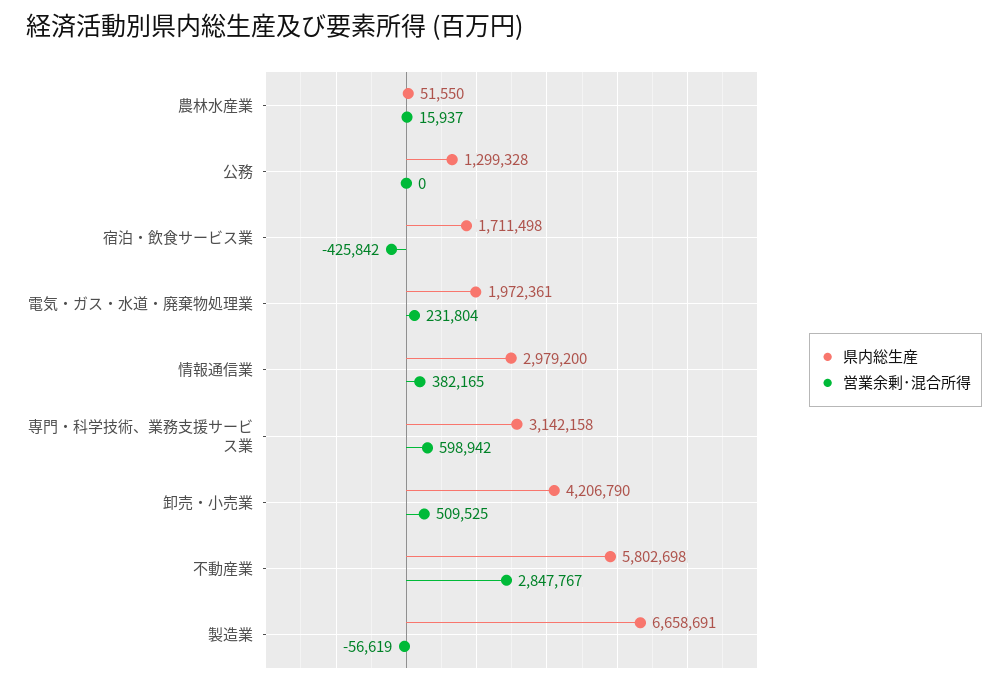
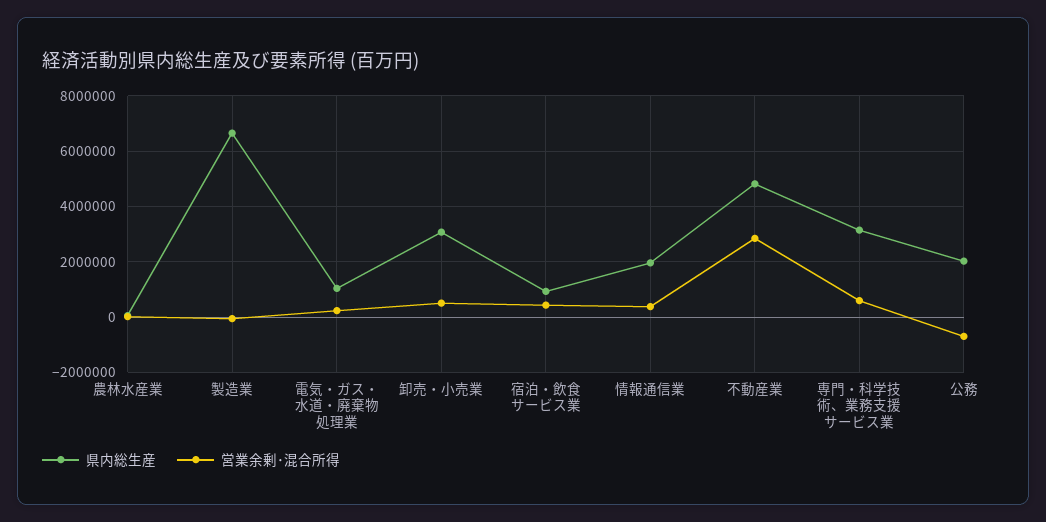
  {
    "県内総生産": {
      "農林水産業": 51550,
-     "公務": 1299328,
+     "公務": 2000000,
-     "宿泊・飲食サービス業": 1711498,
+     "宿泊・飲食サービス業": 1000000,
-     "電気・ガス・水道・廃棄物処理業": 1972361,
+     "電気・ガス・水道・廃棄物処理業": 1000000,
-     "情報通信業": 2979200,
+     "情報通信業": 2000000,
      "専門・科学技術、業務支援サービス業": 3142158,
-     "卸売・小売業": 4206790,
+     "卸売・小売業": 3000000,
-     "不動産業": 5802698,
+     "不動産業": 4750000,
      "製造業": 6658691
    },
    "営業余剰･混合所得": {
      "農林水産業": 15937,
-     "公務": 0,
+     "公務": -750000,
-     "宿泊・飲食サービス業": -425842,
+     "宿泊・飲食サービス業": 500000,
      "電気・ガス・水道・廃棄物処理業": 231804,
      "情報通信業": 382165,
      "専門・科学技術、業務支援サービス業": 598942,
      "卸売・小売業": 509525,
      "不動産業": 2847767,
      "製造業": -56619
    }
  }

